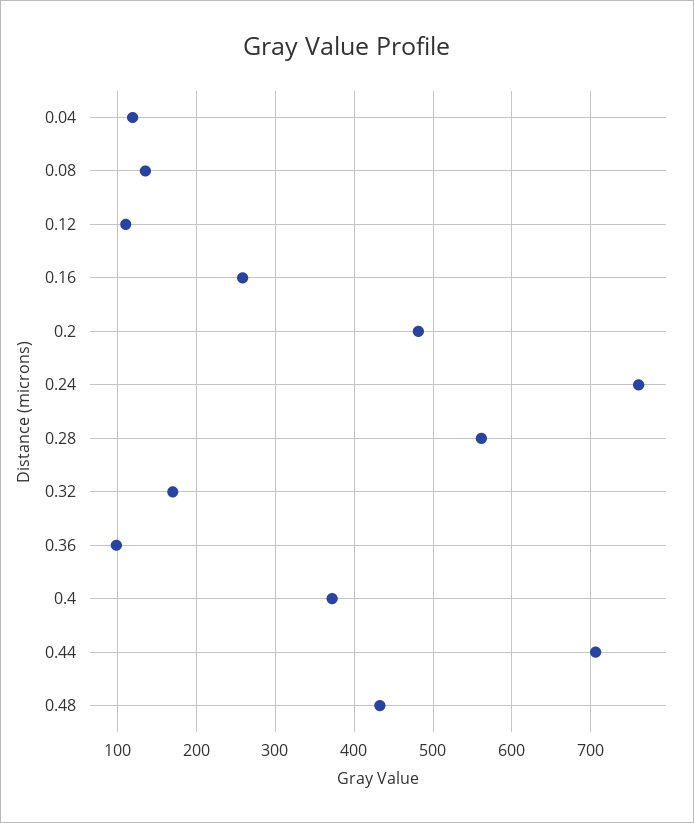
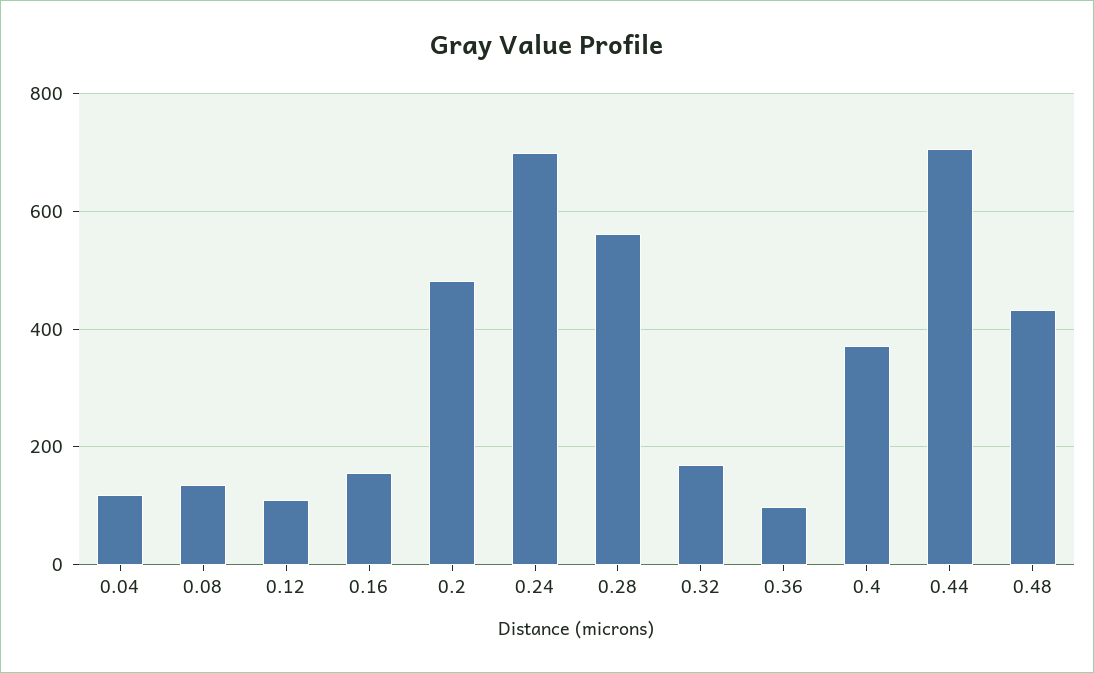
  {
    "0.04": 120,
    "0.08": 130,
    "0.12": 110,
-   "0.16": 260,
+   "0.16": 160,
    "0.2": 480,
-   "0.24": 760,
+   "0.24": 700,
    "0.28": 560,
    "0.32": 170,
    "0.36": 100,
    "0.4": 370,
    "0.44": 710,
    "0.48": 430
  }

